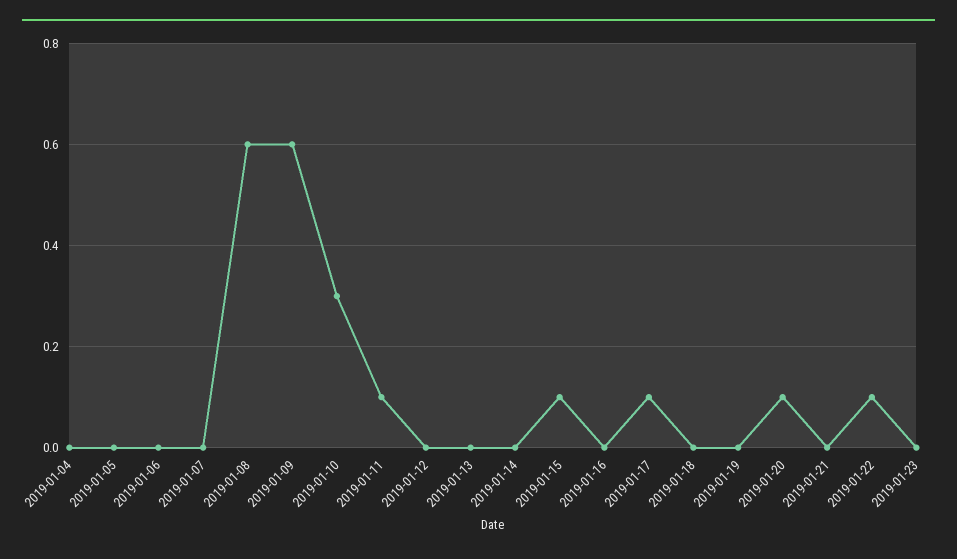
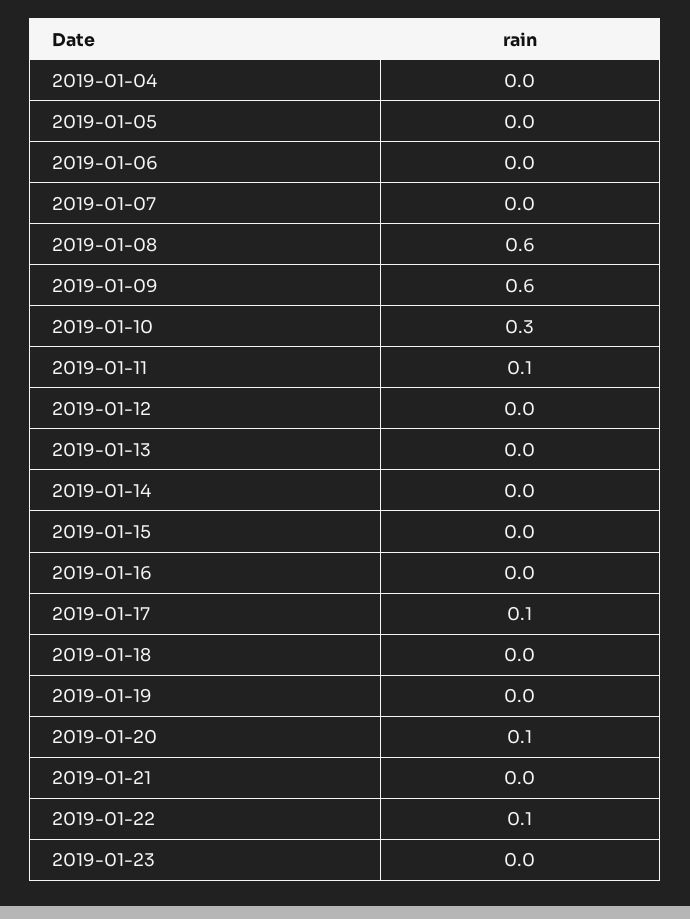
  {
    "2019-01-04": 0,
    "2019-01-05": 0,
    "2019-01-06": 0,
    "2019-01-07": 0,
    "2019-01-08": 0.6,
    "2019-01-09": 0.6,
    "2019-01-10": 0.3,
    "2019-01-11": 0.1,
    "2019-01-12": 0,
    "2019-01-13": 0,
    "2019-01-14": 0,
-   "2019-01-15": 0.1,
+   "2019-01-15": 0,
    "2019-01-16": 0,
    "2019-01-17": 0.1,
    "2019-01-18": 0,
    "2019-01-19": 0,
    "2019-01-20": 0.1,
    "2019-01-21": 0,
    "2019-01-22": 0.1,
    "2019-01-23": 0
  }

